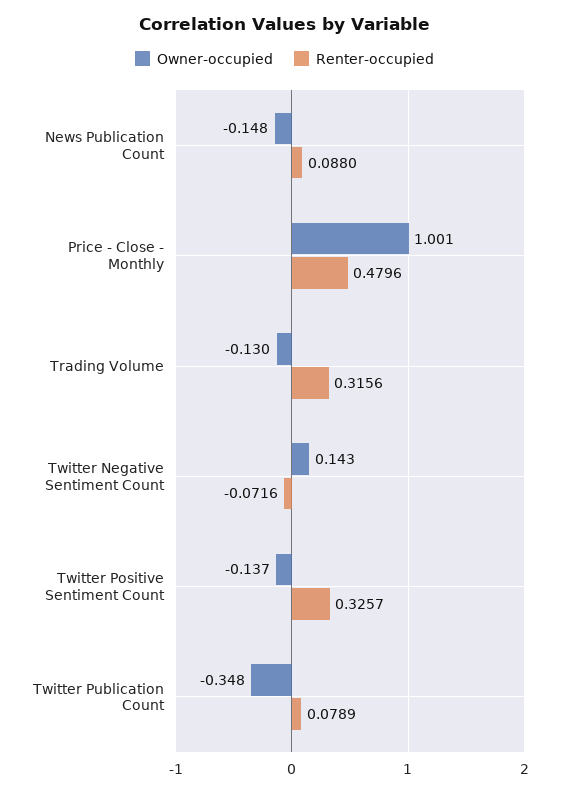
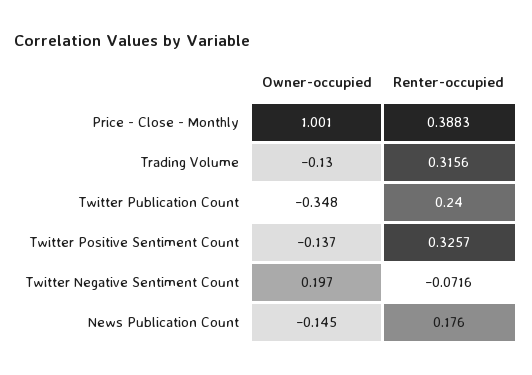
  {
    "Owner-occupied": {
-     "News Publication Count": -0.148,
+     "News Publication Count": -0.145,
      "Price - Close - Monthly": 1.001,
      "Trading Volume": -0.13,
-     "Twitter Negative Sentiment Count": 0.143,
+     "Twitter Negative Sentiment Count": 0.197,
      "Twitter Positive Sentiment Count": -0.137,
      "Twitter Publication Count": -0.348
    },
    "Renter-occupied": {
-     "News Publication Count": 0.088,
+     "News Publication Count": 0.176,
-     "Price - Close - Monthly": 0.4796,
+     "Price - Close - Monthly": 0.3883,
      "Trading Volume": 0.3156,
      "Twitter Negative Sentiment Count": -0.0716,
      "Twitter Positive Sentiment Count": 0.3257,
-     "Twitter Publication Count": 0.0789
+     "Twitter Publication Count": 0.24
    }
  }

